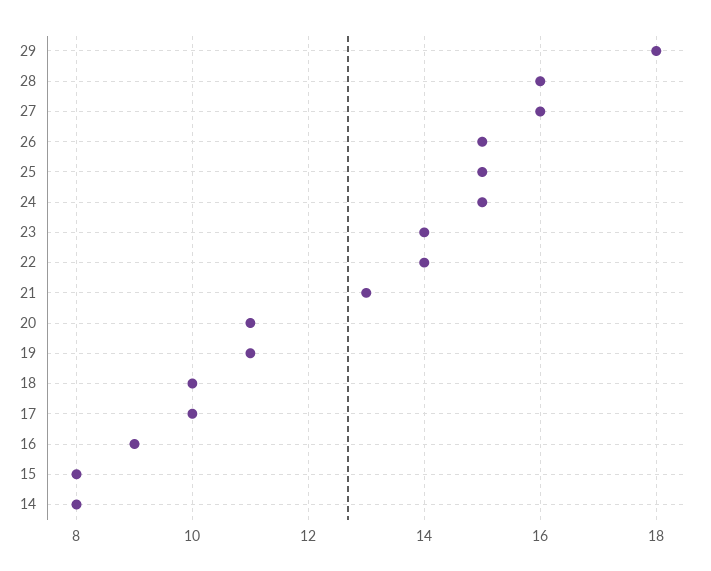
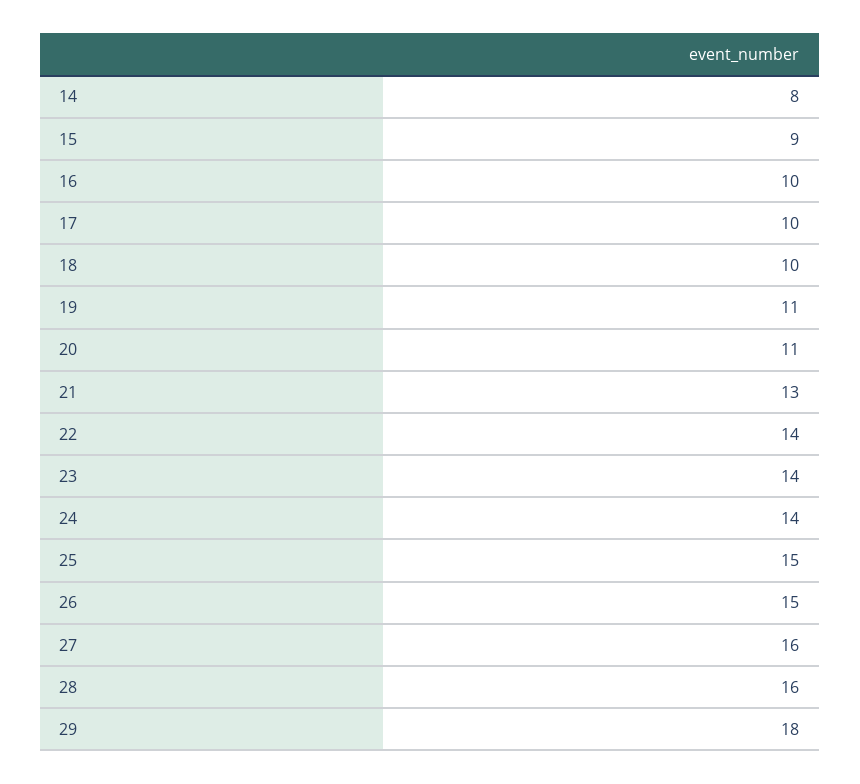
  {
    "29": 18,
    "28": 16,
    "27": 16,
    "26": 15,
    "25": 15,
-   "24": 15,
+   "24": 14,
    "23": 14,
    "22": 14,
    "21": 13,
    "20": 11,
    "19": 11,
    "18": 10,
    "17": 10,
-   "16": 9,
+   "16": 10,
-   "15": 8,
+   "15": 9,
    "14": 8
  }

